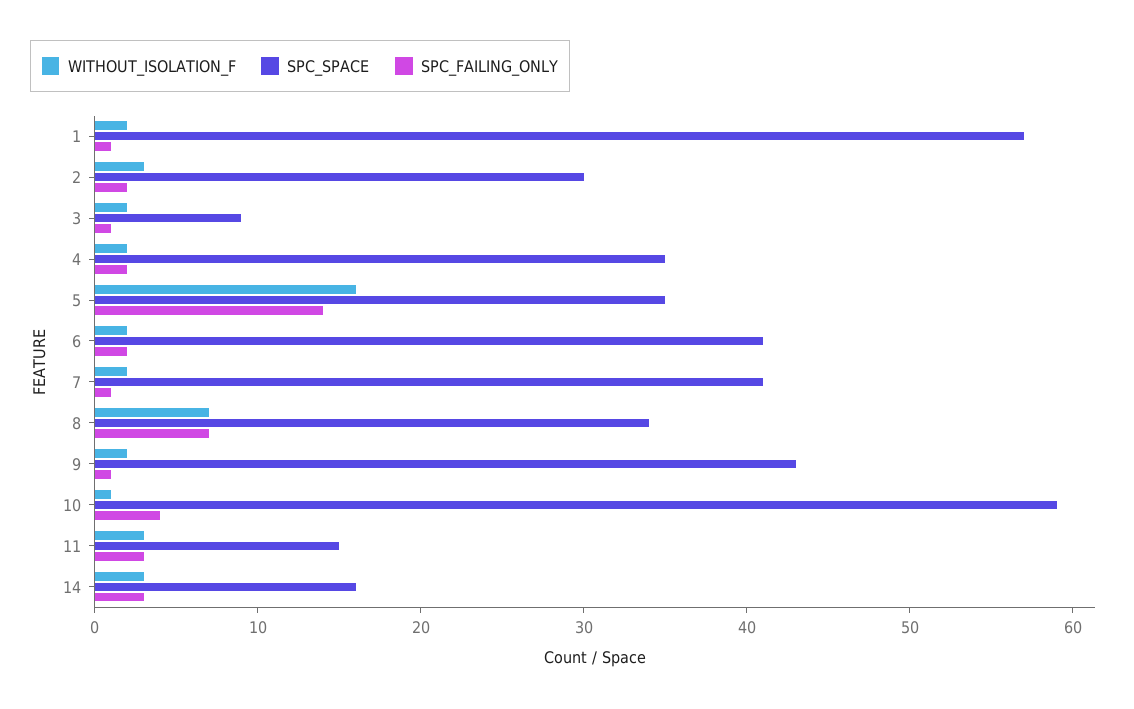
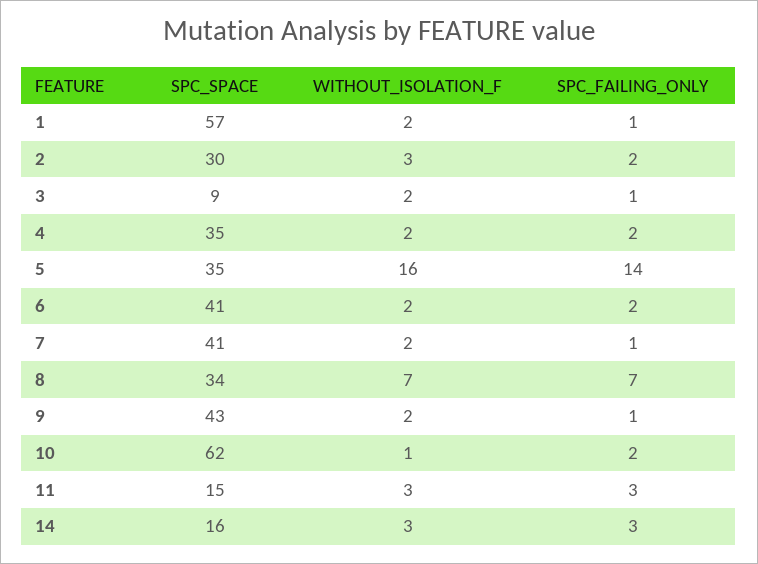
  {
    "WITHOUT_ISOLATION_F": {
      "1": 2,
      "2": 3,
      "3": 2,
      "4": 2,
      "5": 16,
      "6": 2,
      "7": 2,
      "8": 7,
      "9": 2,
      "10": 1,
      "11": 3,
      "14": 3
    },
    "SPC_SPACE": {
      "1": 57,
      "2": 30,
      "3": 9,
      "4": 35,
      "5": 35,
      "6": 41,
      "7": 41,
      "8": 34,
      "9": 43,
-     "10": 59,
+     "10": 62,
      "11": 15,
      "14": 16
    },
    "SPC_FAILING_ONLY": {
      "1": 1,
      "2": 2,
      "3": 1,
      "4": 2,
      "5": 14,
      "6": 2,
      "7": 1,
      "8": 7,
      "9": 1,
-     "10": 4,
+     "10": 2,
      "11": 3,
      "14": 3
    }
  }

